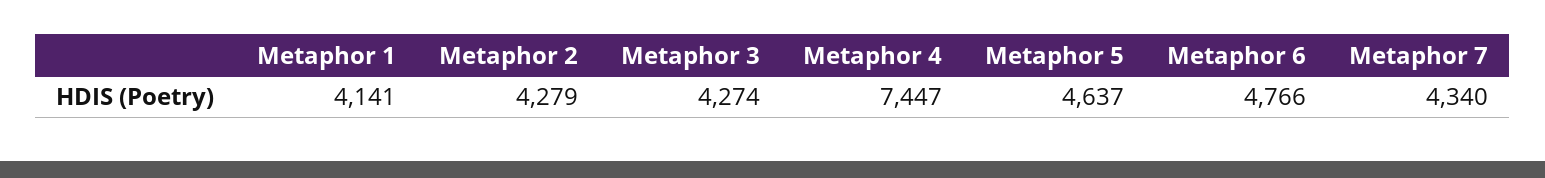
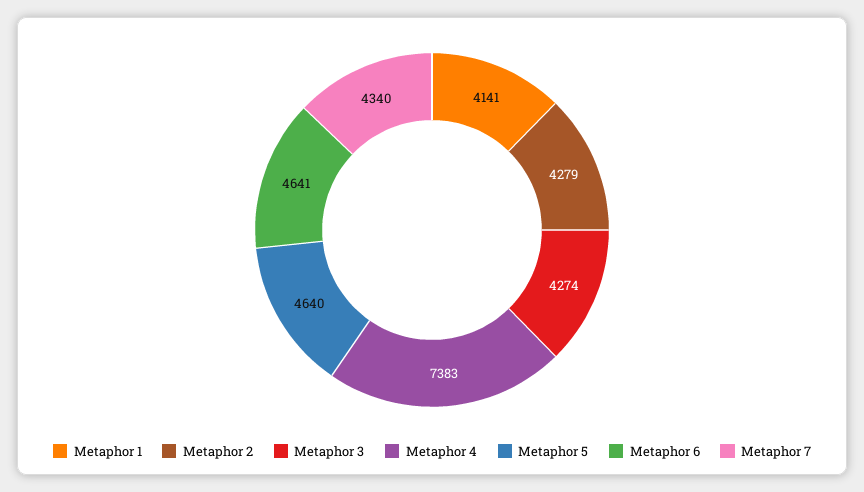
  {
    "Metaphor 1": 4141,
    "Metaphor 2": 4279,
    "Metaphor 3": 4274,
-   "Metaphor 4": 7447,
+   "Metaphor 4": 7383,
-   "Metaphor 5": 4637,
+   "Metaphor 5": 4640,
-   "Metaphor 6": 4766,
+   "Metaphor 6": 4641,
    "Metaphor 7": 4340
  }

